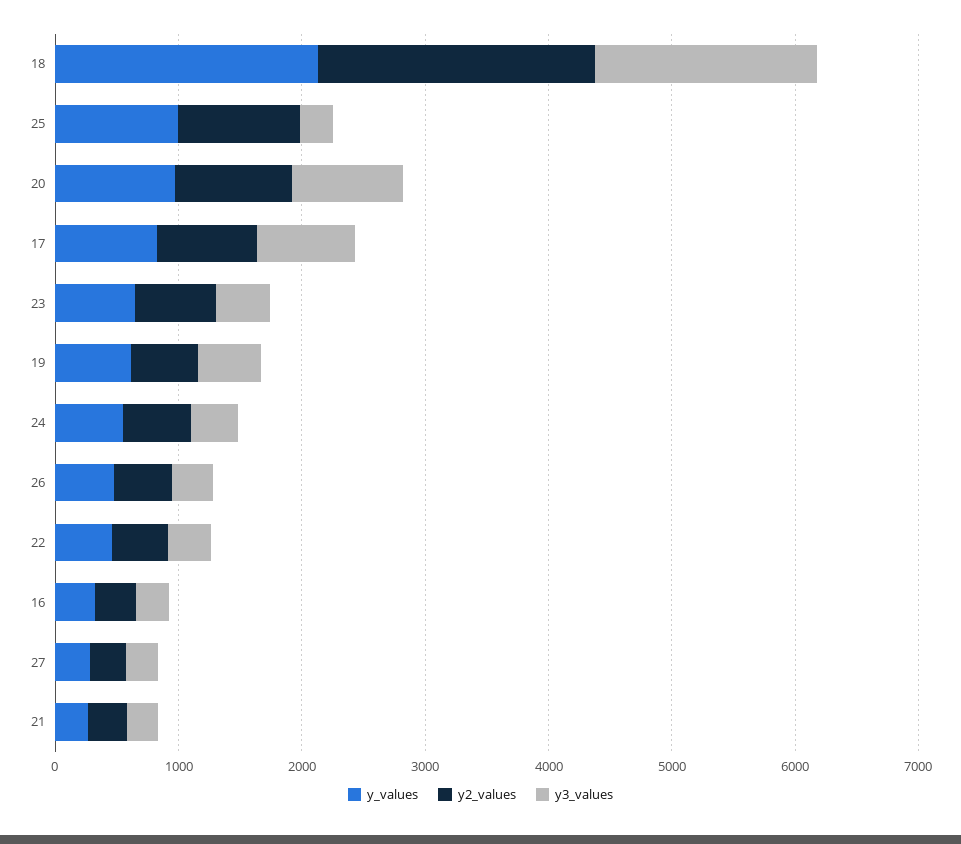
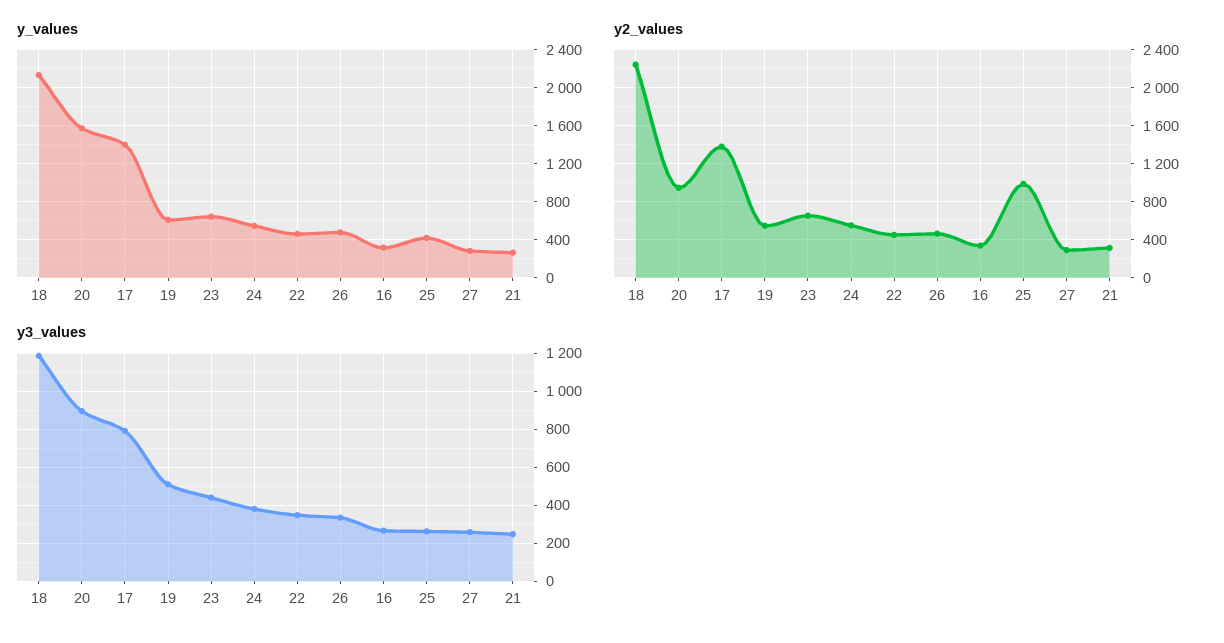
  {
    "y_values": {
      "18": 2100,
-     "25": 1000,
+     "25": 400,
-     "20": 1000,
+     "20": 1600,
-     "17": 800,
+     "17": 1400,
      "23": 600,
      "19": 600,
      "24": 500,
      "26": 500,
      "22": 500,
      "16": 300,
      "27": 300,
      "21": 300
    },
    "y2_values": {
      "18": 2200,
      "25": 1000,
      "20": 900,
-     "17": 800,
+     "17": 1400,
      "23": 700,
      "19": 500,
      "24": 600,
      "26": 500,
      "22": 500,
      "16": 300,
      "27": 300,
      "21": 300
    },
    "y3_values": {
-     "18": 1800,
+     "18": 1200,
      "25": 250,
      "20": 900,
      "17": 800,
      "23": 450,
      "19": 500,
      "24": 400,
      "26": 350,
      "22": 350,
      "16": 250,
      "27": 250,
      "21": 250
    }
  }

